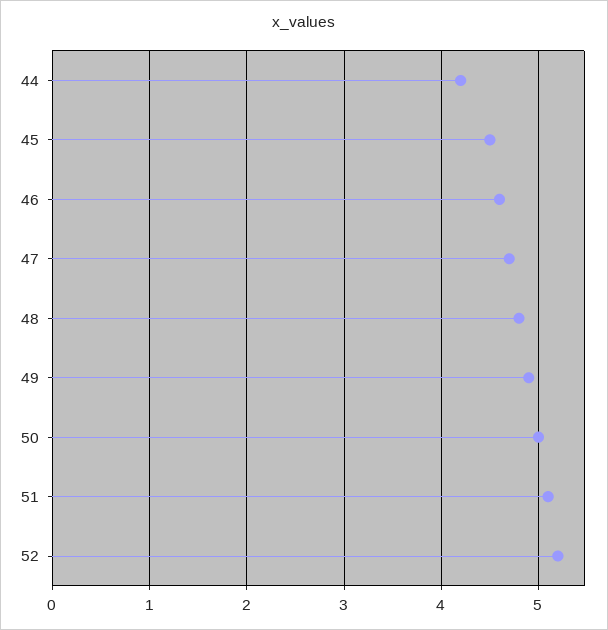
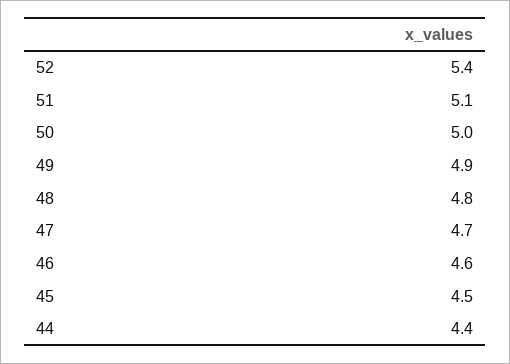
  {
-   "44": 4.2,
+   "44": 4.4,
    "45": 4.5,
    "46": 4.6,
    "47": 4.7,
    "48": 4.8,
    "49": 4.9,
    "50": 5,
    "51": 5.1,
-   "52": 5.2
+   "52": 5.4
  }

